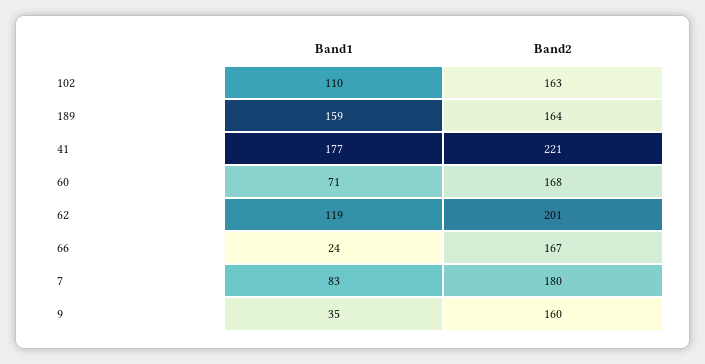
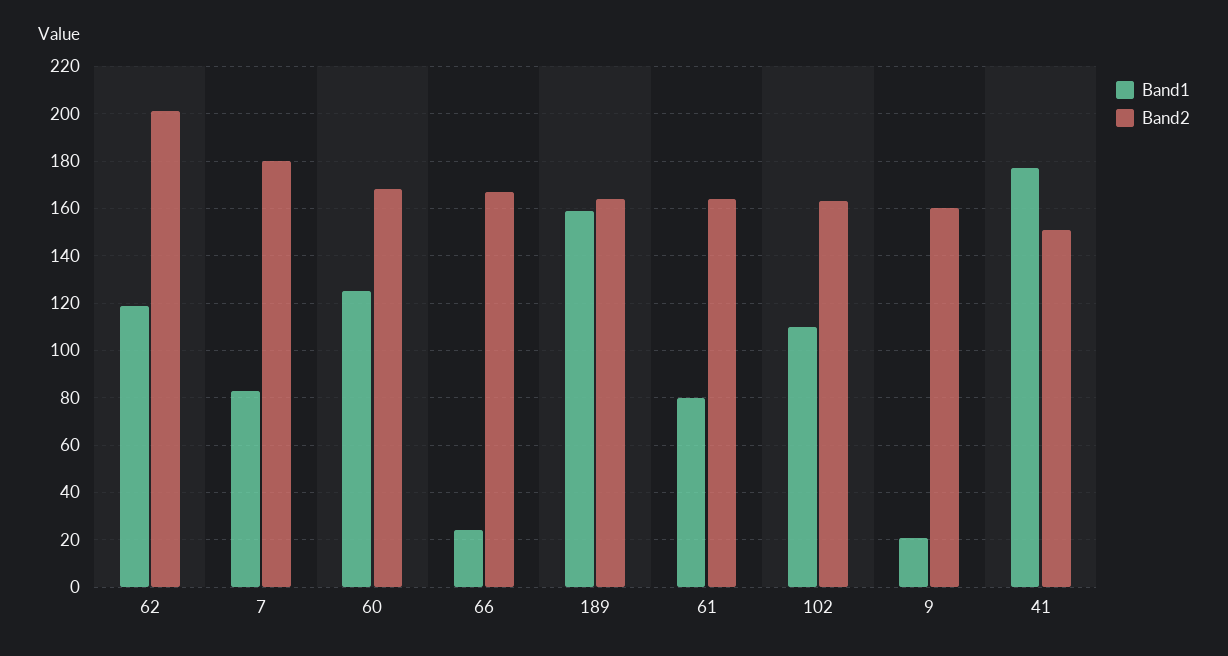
  {
    "Band1": {
      "102": 110,
      "189": 159,
      "41": 177,
-     "60": 71,
+     "60": 125,
      "62": 119,
      "66": 24,
      "7": 83,
-     "9": 35
+     "9": 20,
+     "61": 80
    },
    "Band2": {
      "102": 163,
      "189": 164,
-     "41": 221,
+     "41": 150,
      "60": 168,
      "62": 201,
      "66": 167,
      "7": 180,
-     "9": 160
+     "9": 160,
+     "61": 165
    }
  }

